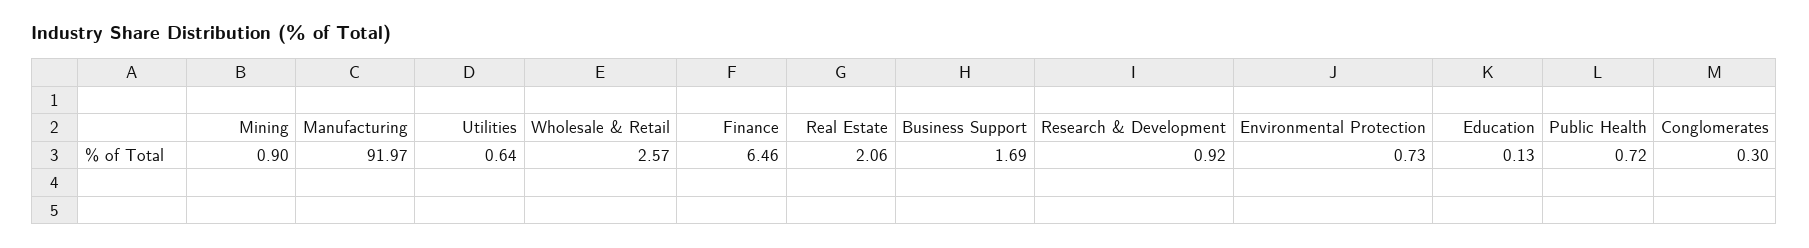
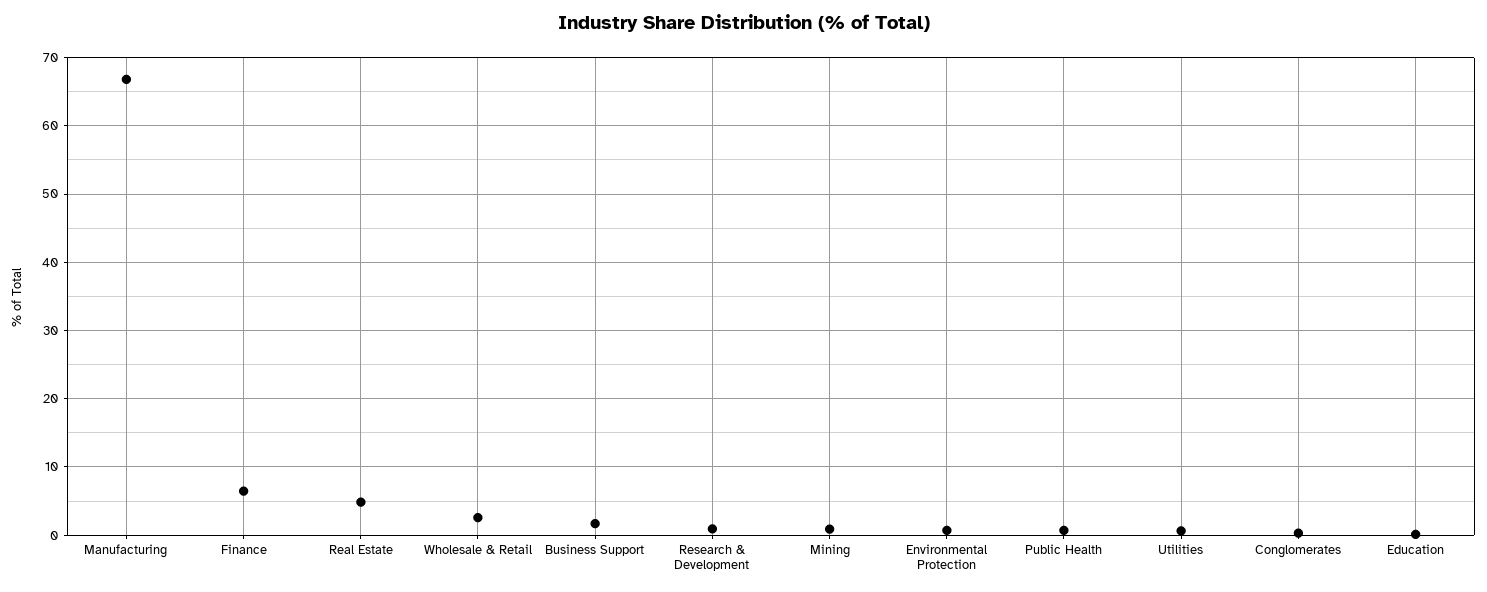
  {
    "Mining": 0.9,
-   "Manufacturing": 91.97,
+   "Manufacturing": 67,
    "Utilities": 0.64,
    "Wholesale & Retail": 2.57,
    "Finance": 6.46,
-   "Real Estate": 2.06,
+   "Real Estate": 5,
    "Business Support": 1.69,
    "Research & Development": 0.92,
    "Environmental Protection": 0.73,
    "Education": 0.13,
    "Public Health": 0.72,
    "Conglomerates": 0.3
  }

